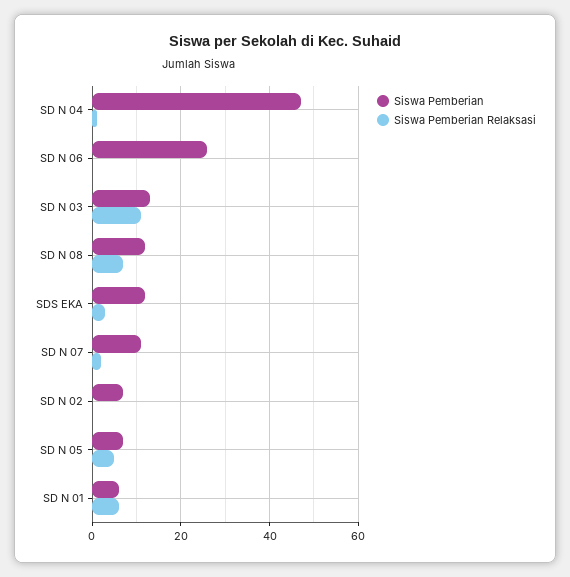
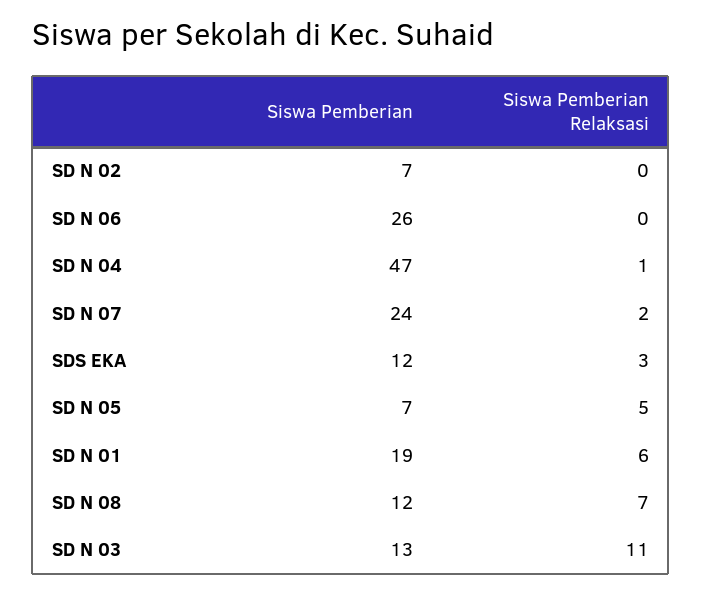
  {
    "Siswa Pemberian": {
      "SD N 04": 47,
      "SD N 06": 26,
      "SD N 03": 13,
      "SD N 08": 12,
      "SDS EKA": 12,
-     "SD N 07": 10,
+     "SD N 07": 24,
      "SD N 02": 7,
      "SD N 05": 7,
-     "SD N 01": 5
+     "SD N 01": 19
    },
    "Siswa Pemberian Relaksasi": {
      "SD N 04": 1,
      "SD N 06": 0,
      "SD N 03": 11,
      "SD N 08": 7,
      "SDS EKA": 3,
      "SD N 07": 2,
      "SD N 02": 0,
      "SD N 05": 5,
      "SD N 01": 6
    }
  }

